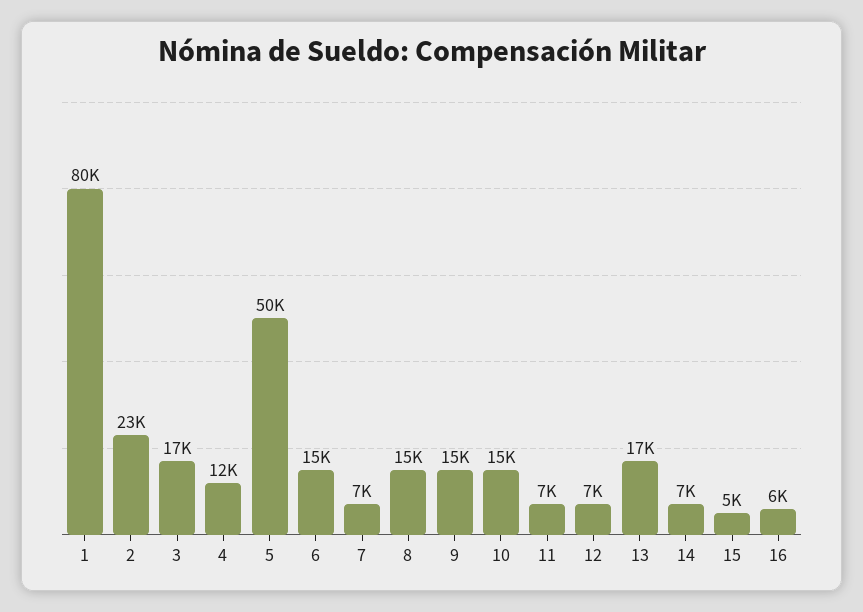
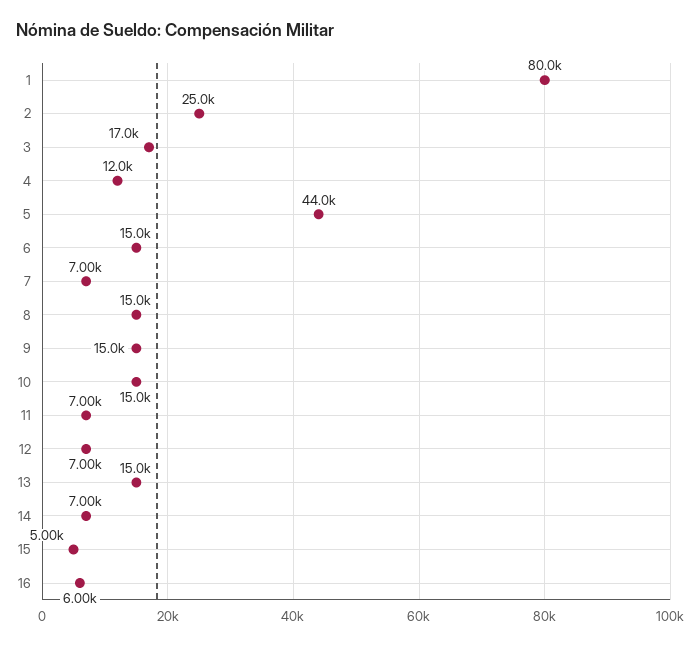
  {
    "1": 80000,
-   "2": 23000,
+   "2": 25000,
    "3": 17000,
    "4": 12000,
-   "5": 50000,
+   "5": 44000,
    "6": 15000,
    "7": 7000,
    "8": 15000,
    "9": 15000,
    "10": 15000,
    "11": 7000,
    "12": 7000,
-   "13": 17000,
+   "13": 15000,
    "14": 7000,
    "15": 5000,
    "16": 6000
  }

